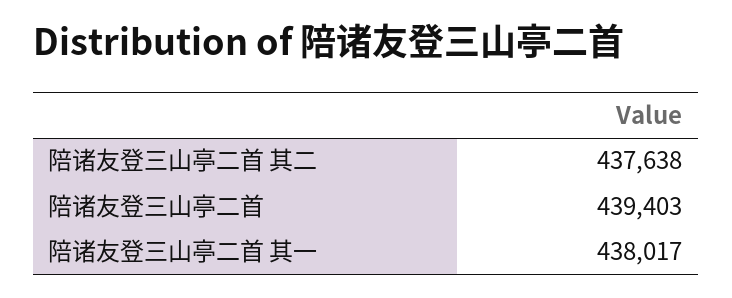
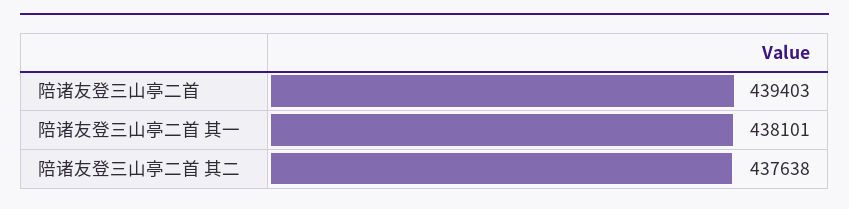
  {
    "陪诸友登三山亭二首 其二": 437638,
    "陪诸友登三山亭二首": 439403,
-   "陪诸友登三山亭二首 其一": 438017
+   "陪诸友登三山亭二首 其一": 438101
  }

